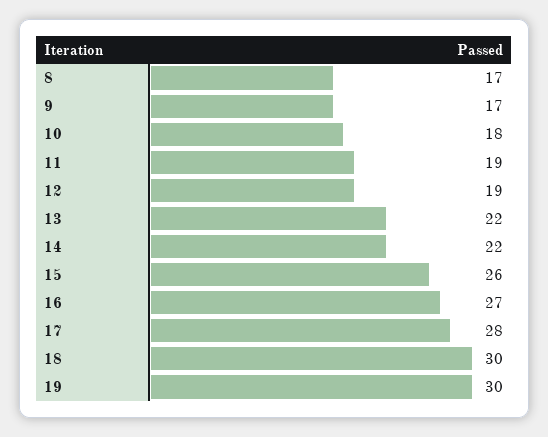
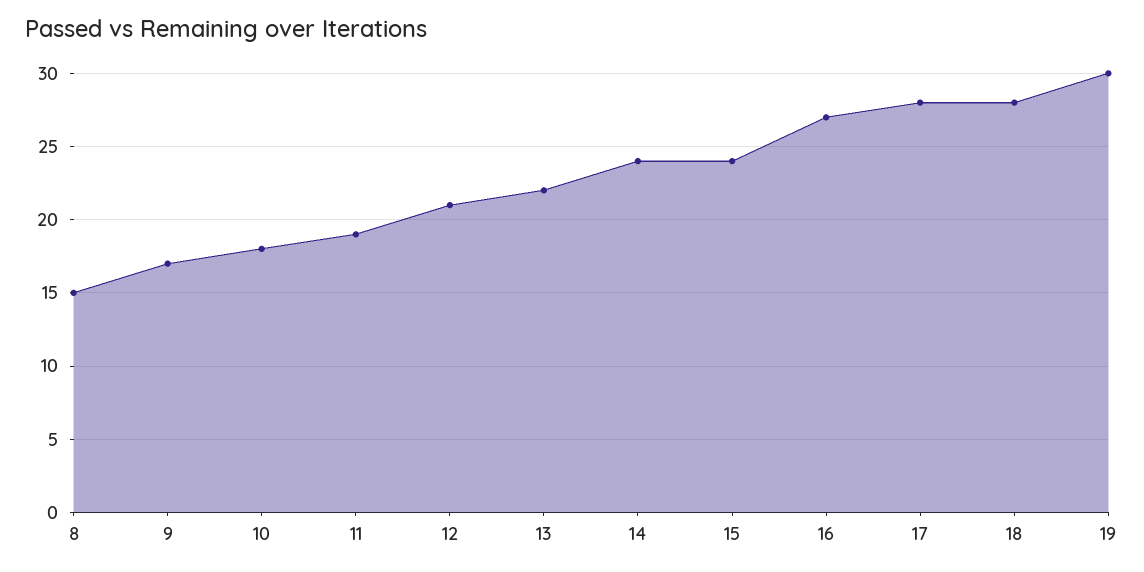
  {
-   "8": 17,
+   "8": 15,
    "9": 17,
    "10": 18,
    "11": 19,
-   "12": 19,
+   "12": 21,
    "13": 22,
-   "14": 22,
+   "14": 24,
-   "15": 26,
+   "15": 24,
    "16": 27,
    "17": 28,
-   "18": 30,
+   "18": 28,
    "19": 30
  }

